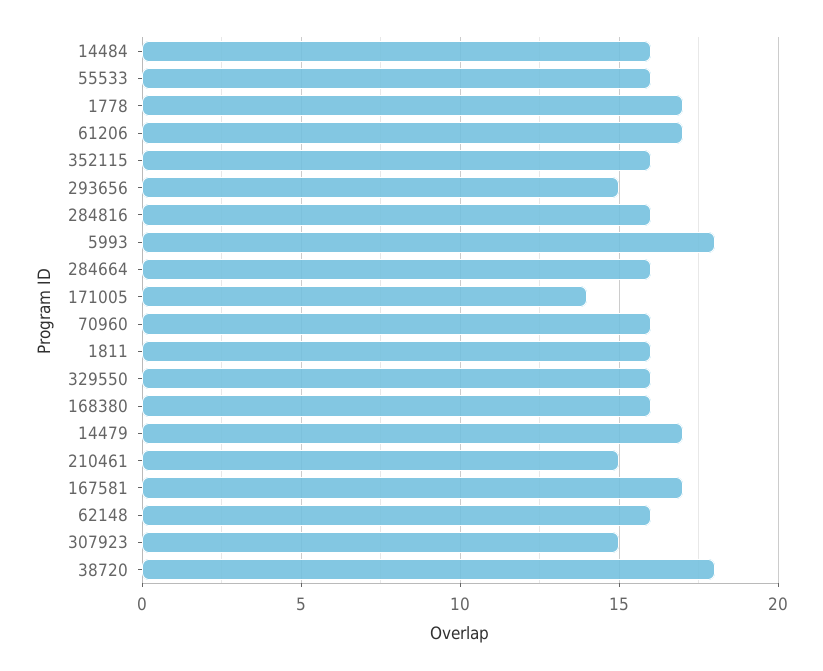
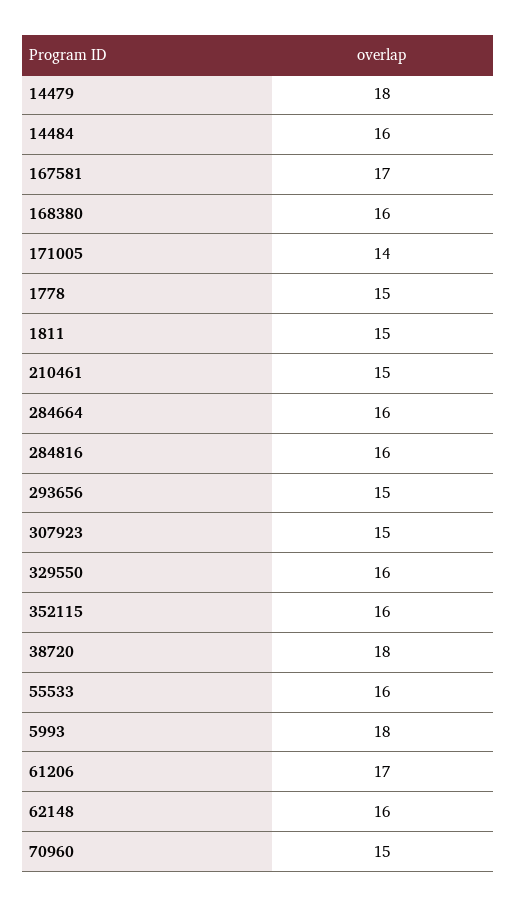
  {
    "14484": 16,
    "55533": 16,
-   "1778": 17,
+   "1778": 15,
    "61206": 17,
    "352115": 16,
    "293656": 15,
    "284816": 16,
    "5993": 18,
    "284664": 16,
    "171005": 14,
-   "70960": 16,
+   "70960": 15,
-   "1811": 16,
+   "1811": 15,
    "329550": 16,
    "168380": 16,
-   "14479": 17,
+   "14479": 18,
    "210461": 15,
    "167581": 17,
    "62148": 16,
    "307923": 15,
    "38720": 18
  }

